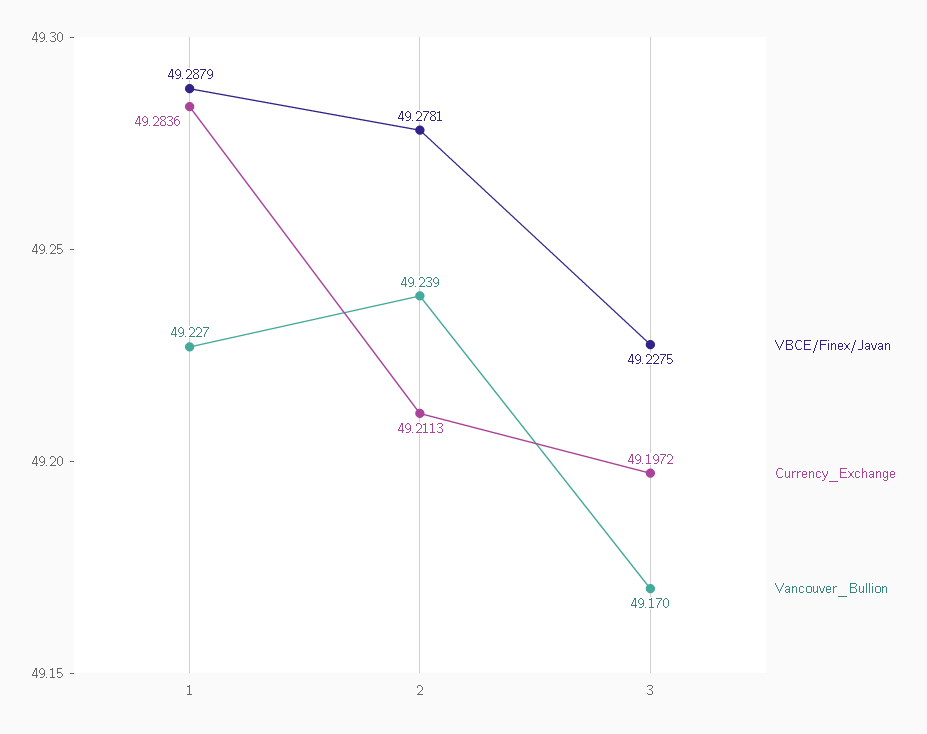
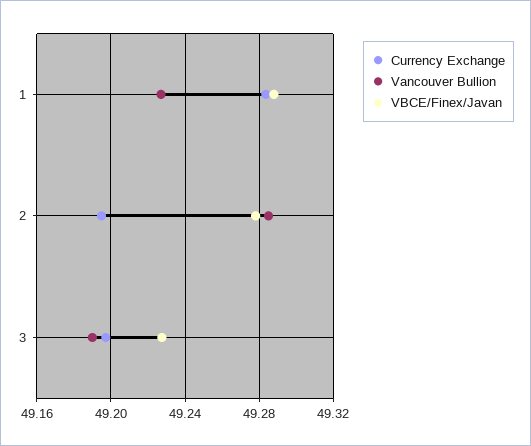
  {
    "VBCE/Finex/Javan": {
      "1": 49.2879,
      "2": 49.2781,
      "3": 49.2275
    },
    "Currency_Exchange": {
      "1": 49.2836,
-     "2": 49.2113,
+     "2": 49.195,
      "3": 49.1972
    },
    "Vancouver_Bullion": {
      "1": 49.227,
-     "2": 49.239,
+     "2": 49.285,
-     "3": 49.17
+     "3": 49.19
    }
  }

